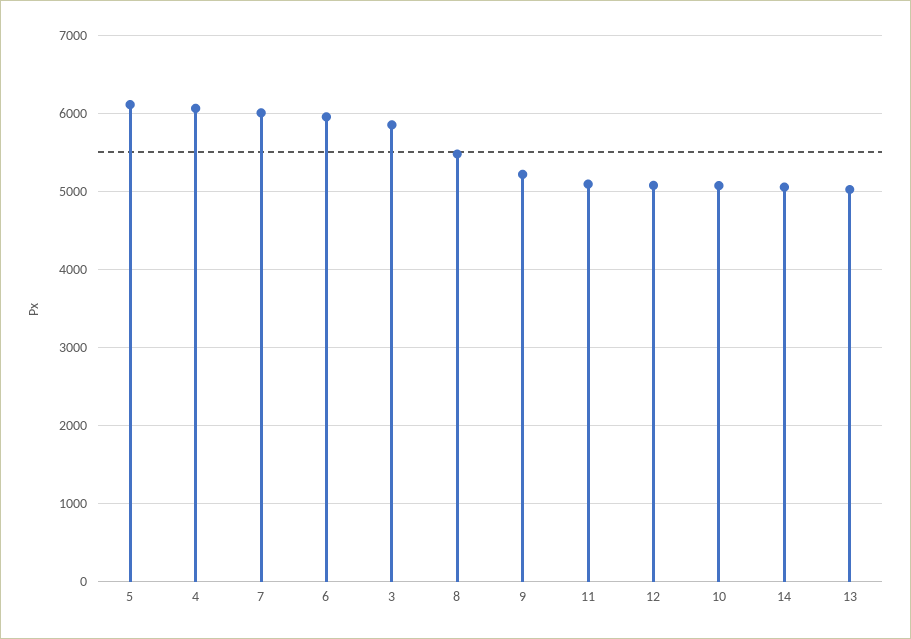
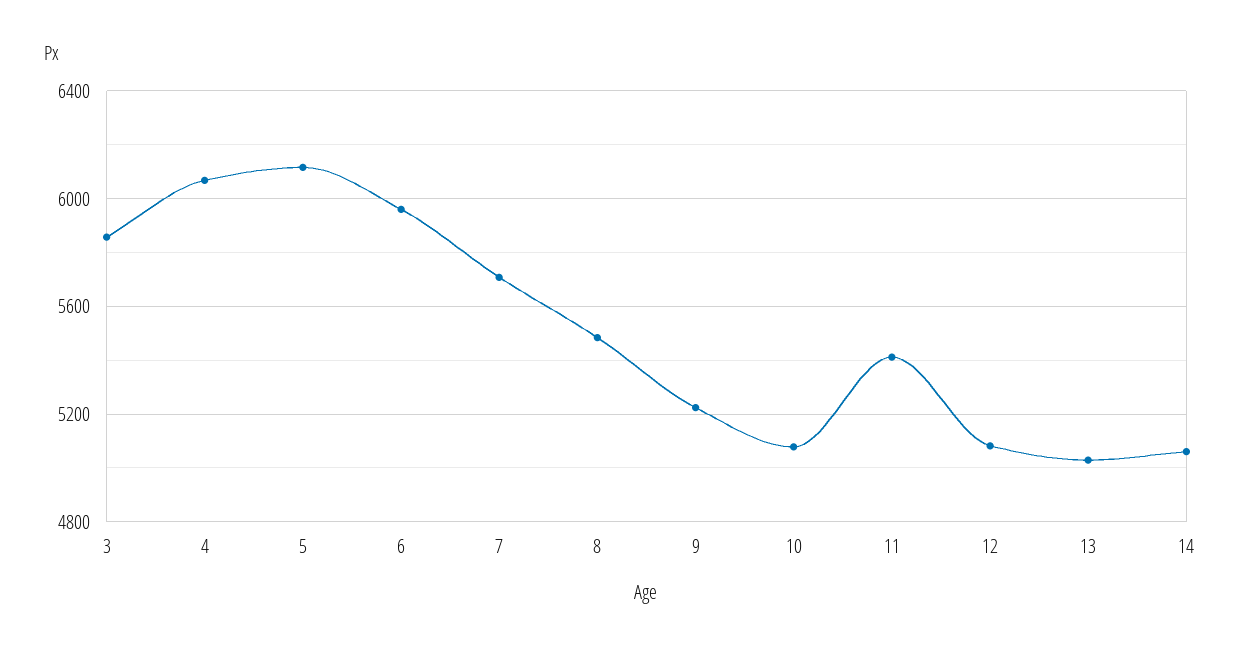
  {
    "5": 6100,
    "4": 6050,
-   "7": 6000,
+   "7": 5700,
    "6": 5950,
    "3": 5850,
    "8": 5500,
    "9": 5200,
-   "11": 5100,
+   "11": 5400,
    "12": 5100,
    "10": 5100,
    "14": 5050,
    "13": 5050
  }

